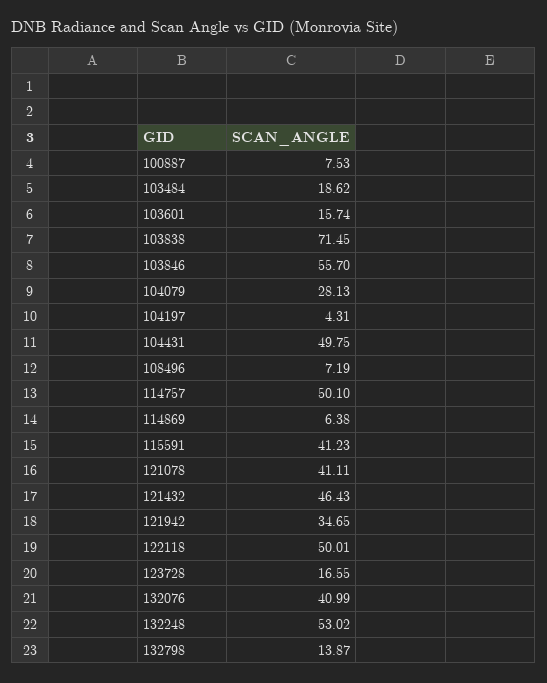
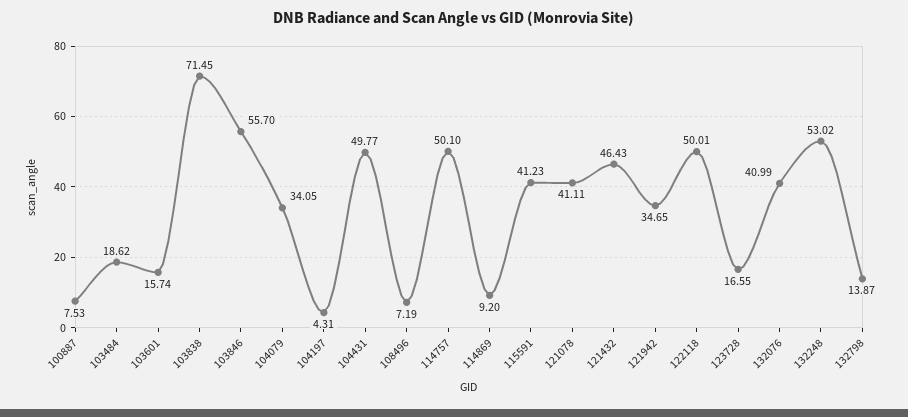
  {
    "100887": 7.53,
    "103484": 18.62,
    "103601": 15.74,
    "103838": 71.45,
    "103846": 55.7,
-   "104079": 28.13,
+   "104079": 34.05,
    "104197": 4.31,
-   "104431": 49.75,
+   "104431": 49.77,
    "108496": 7.19,
    "114757": 50.1,
-   "114869": 6.38,
+   "114869": 9.2,
    "115591": 41.23,
    "121078": 41.11,
    "121432": 46.43,
    "121942": 34.65,
    "122118": 50.01,
    "123728": 16.55,
    "132076": 40.99,
    "132248": 53.02,
    "132798": 13.87
  }

